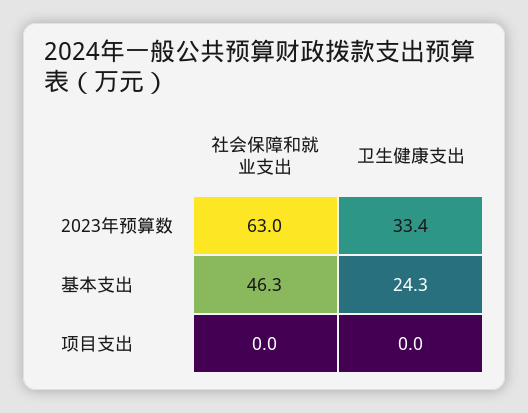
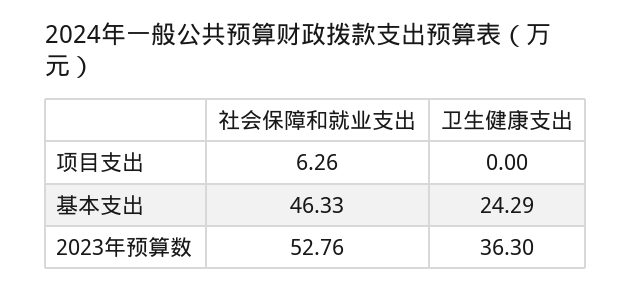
  {
    "社会保障和就业支出": {
-     "2023年预算数": 63,
+     "2023年预算数": 52.76,
      "基本支出": 46.33,
-     "项目支出": 0
+     "项目支出": 6.26
    },
    "卫生健康支出": {
-     "2023年预算数": 33.4,
+     "2023年预算数": 36.3,
      "基本支出": 24.29,
      "项目支出": 0
    }
  }

